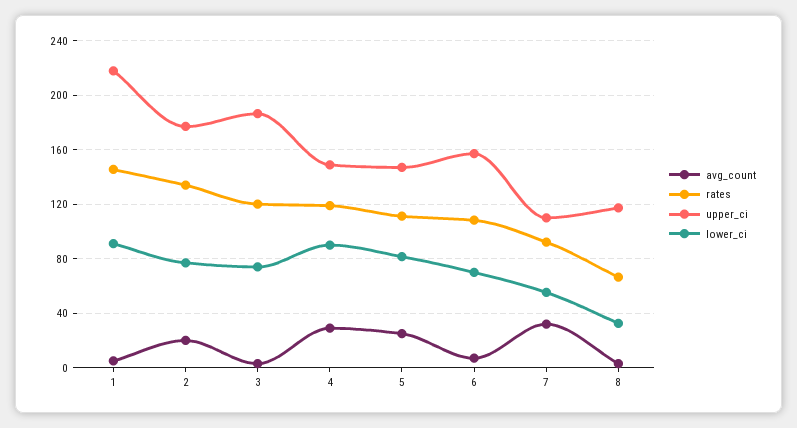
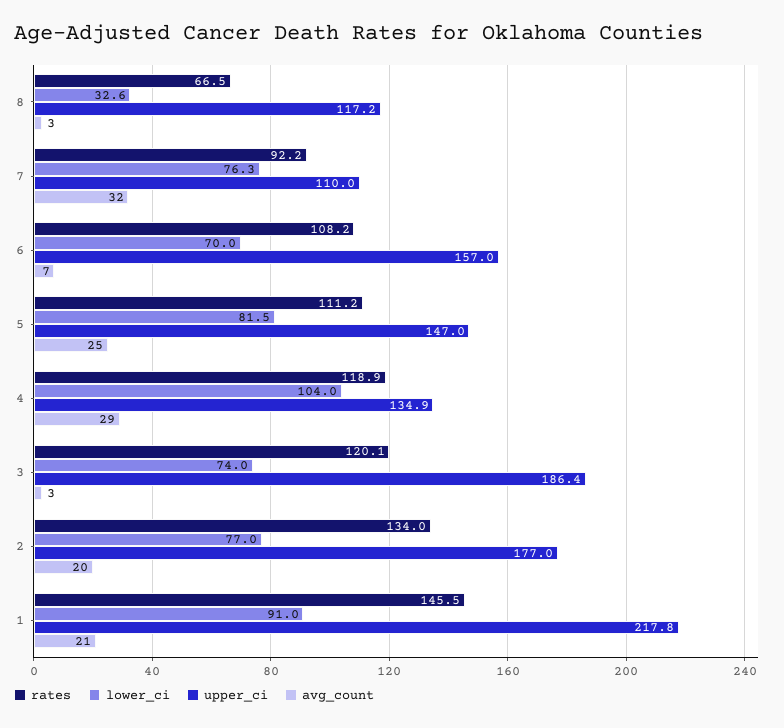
  {
    "avg_count": {
-     "1": 5,
+     "1": 21,
      "2": 20,
      "3": 3,
      "4": 29,
      "5": 25,
      "6": 7,
      "7": 32,
      "8": 3
    },
    "rates": {
      "1": 145.5,
      "2": 134,
      "3": 120.1,
      "4": 118.9,
      "5": 111.2,
      "6": 108.2,
      "7": 92.2,
      "8": 66.5
    },
    "upper_ci": {
      "1": 217.8,
      "2": 177,
      "3": 186.4,
-     "4": 150,
+     "4": 134.9,
      "5": 147,
      "6": 157,
      "7": 110,
      "8": 117.2
    },
    "lower_ci": {
      "1": 91,
      "2": 77,
      "3": 74,
-     "4": 90,
+     "4": 104,
      "5": 81.5,
      "6": 70,
-     "7": 55,
+     "7": 76.3,
      "8": 32.6
    }
  }

